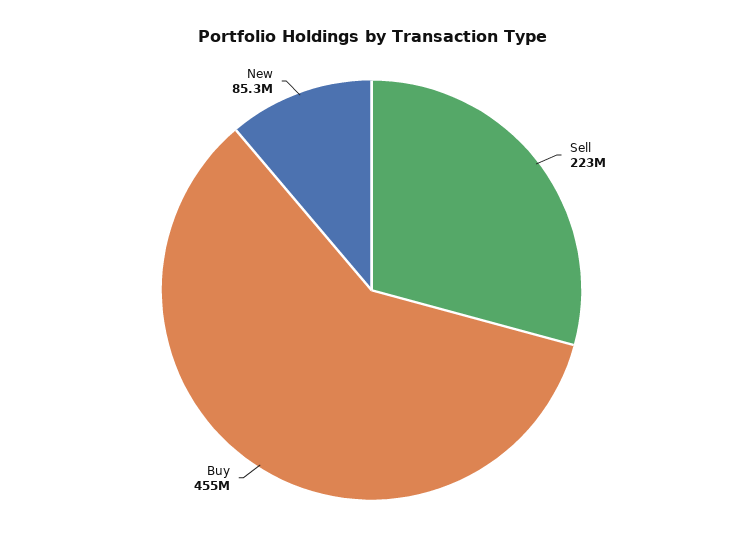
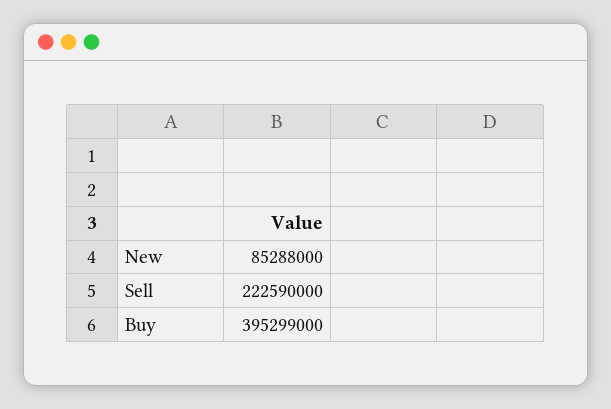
  {
    "Sell": 222590000,
-   "Buy": 455000000,
+   "Buy": 395299000,
    "New": 85288000
  }

